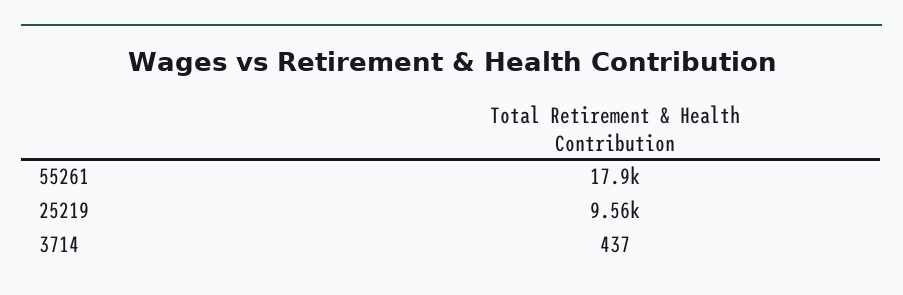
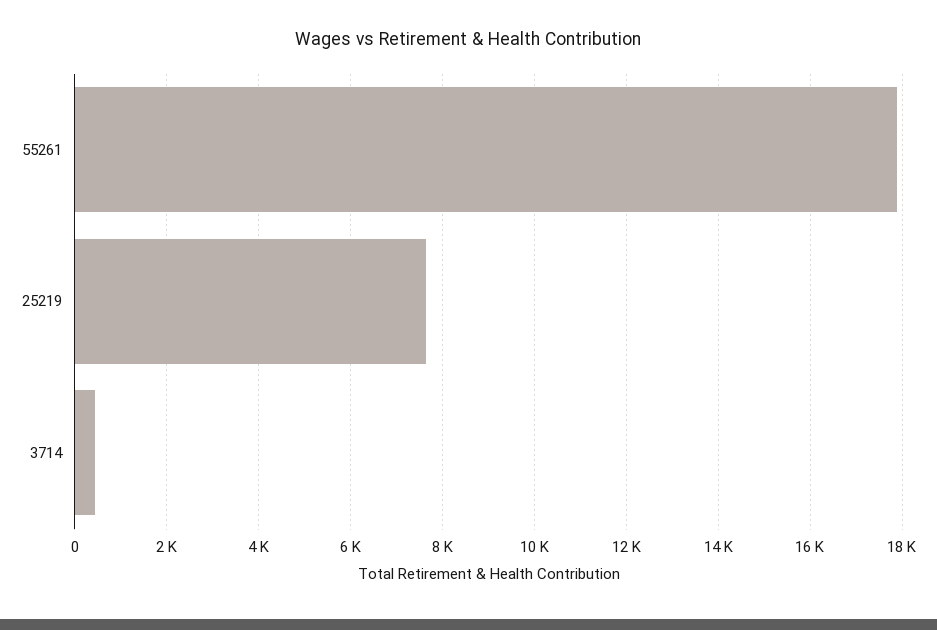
  {
    "55261": 17900,
-   "25219": 9560,
+   "25219": 7600,
    "3714": 437
  }

